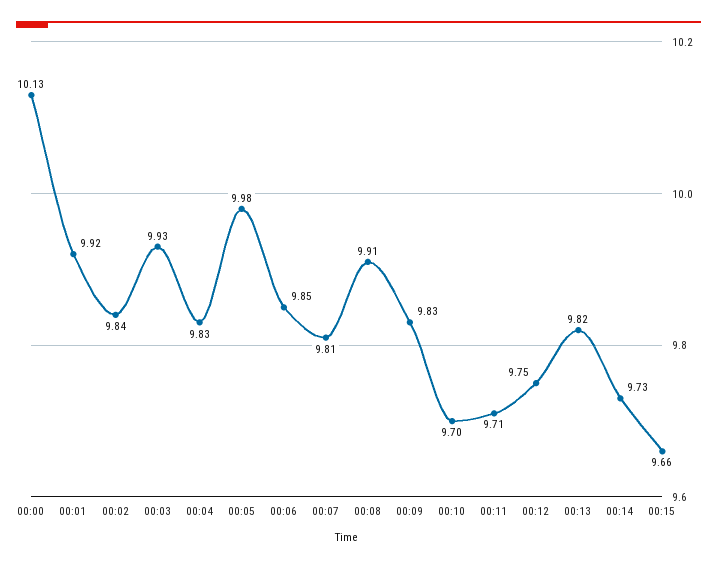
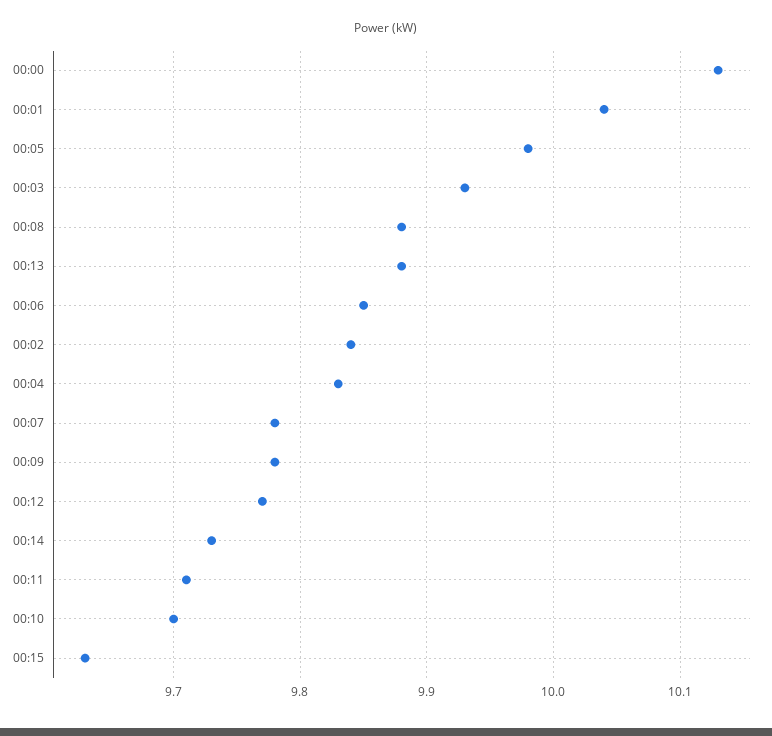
  {
    "00:00": 10.13,
-   "00:01": 9.92,
+   "00:01": 10.04,
    "00:02": 9.84,
    "00:03": 9.93,
    "00:04": 9.83,
    "00:05": 9.98,
    "00:06": 9.85,
-   "00:07": 9.81,
+   "00:07": 9.78,
-   "00:08": 9.91,
+   "00:08": 9.88,
-   "00:09": 9.83,
+   "00:09": 9.78,
    "00:10": 9.7,
    "00:11": 9.71,
-   "00:12": 9.75,
+   "00:12": 9.77,
-   "00:13": 9.82,
+   "00:13": 9.88,
    "00:14": 9.73,
-   "00:15": 9.66
+   "00:15": 9.63
  }

